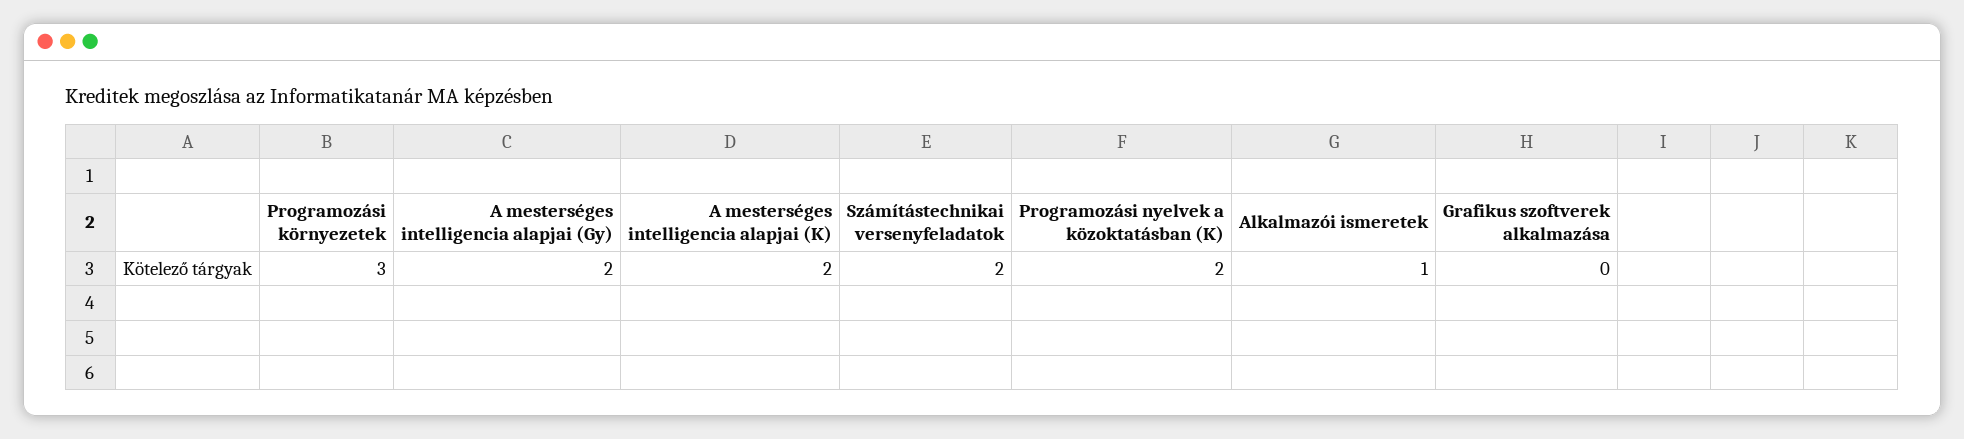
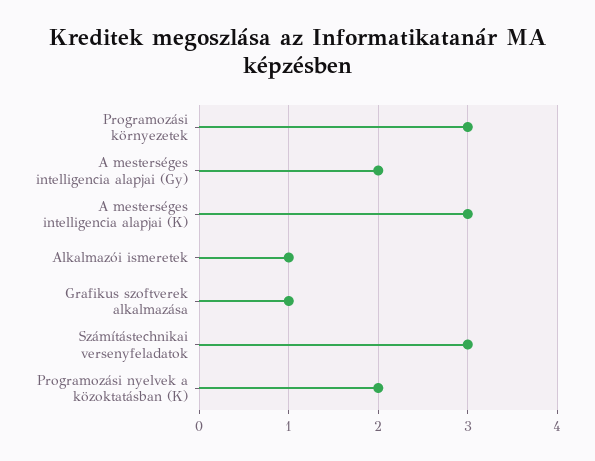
  {
    "Programozási környezetek": 3,
    "A mesterséges intelligencia alapjai (Gy)": 2,
-   "A mesterséges intelligencia alapjai (K)": 2,
+   "A mesterséges intelligencia alapjai (K)": 3,
-   "Számítástechnikai versenyfeladatok": 2,
+   "Számítástechnikai versenyfeladatok": 3,
    "Programozási nyelvek a közoktatásban (K)": 2,
    "Alkalmazói ismeretek": 1,
-   "Grafikus szoftverek alkalmazása": 0
+   "Grafikus szoftverek alkalmazása": 1
  }

